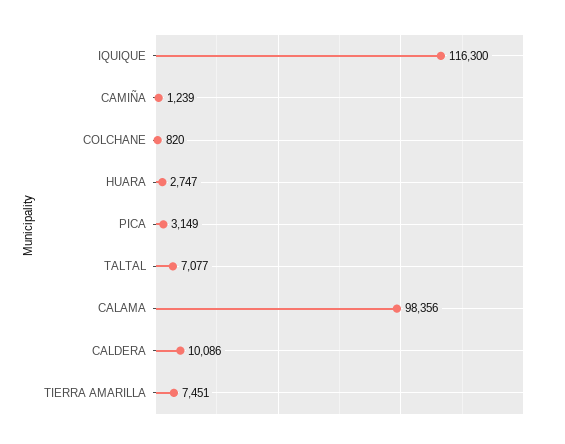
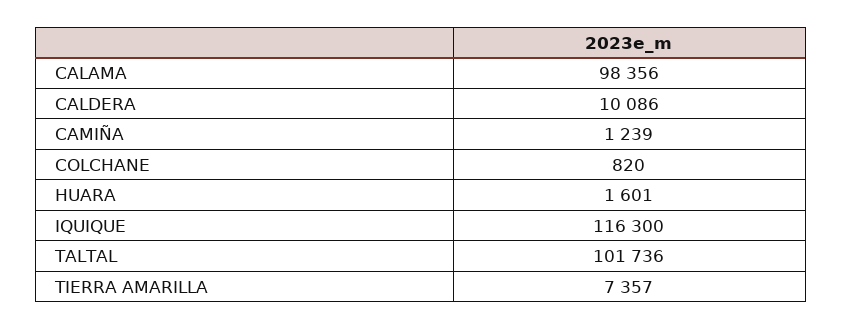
  {
    "IQUIQUE": 116300,
    "CAMIÑA": 1239,
    "COLCHANE": 820,
-   "HUARA": 2747,
+   "HUARA": 1601,
-   "PICA": 3149,
-   "TALTAL": 7077,
+   "TALTAL": 101736,
    "CALAMA": 98356,
    "CALDERA": 10086,
-   "TIERRA AMARILLA": 7451
+   "TIERRA AMARILLA": 7357
  }

